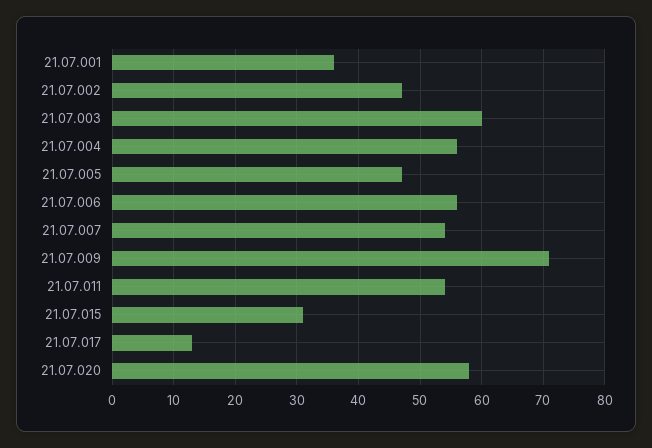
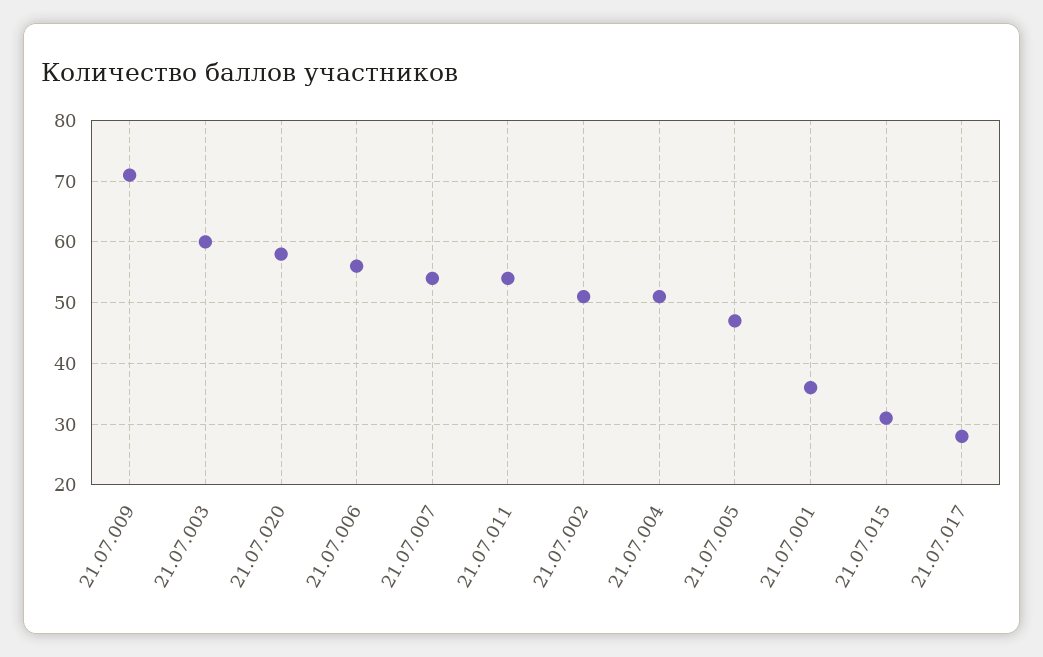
  {
    "21.07.001": 36,
-   "21.07.002": 47,
+   "21.07.002": 51,
    "21.07.003": 60,
-   "21.07.004": 56,
+   "21.07.004": 51,
    "21.07.005": 47,
    "21.07.006": 56,
    "21.07.007": 54,
    "21.07.009": 71,
    "21.07.011": 54,
    "21.07.015": 31,
-   "21.07.017": 13,
+   "21.07.017": 28,
    "21.07.020": 58
  }

